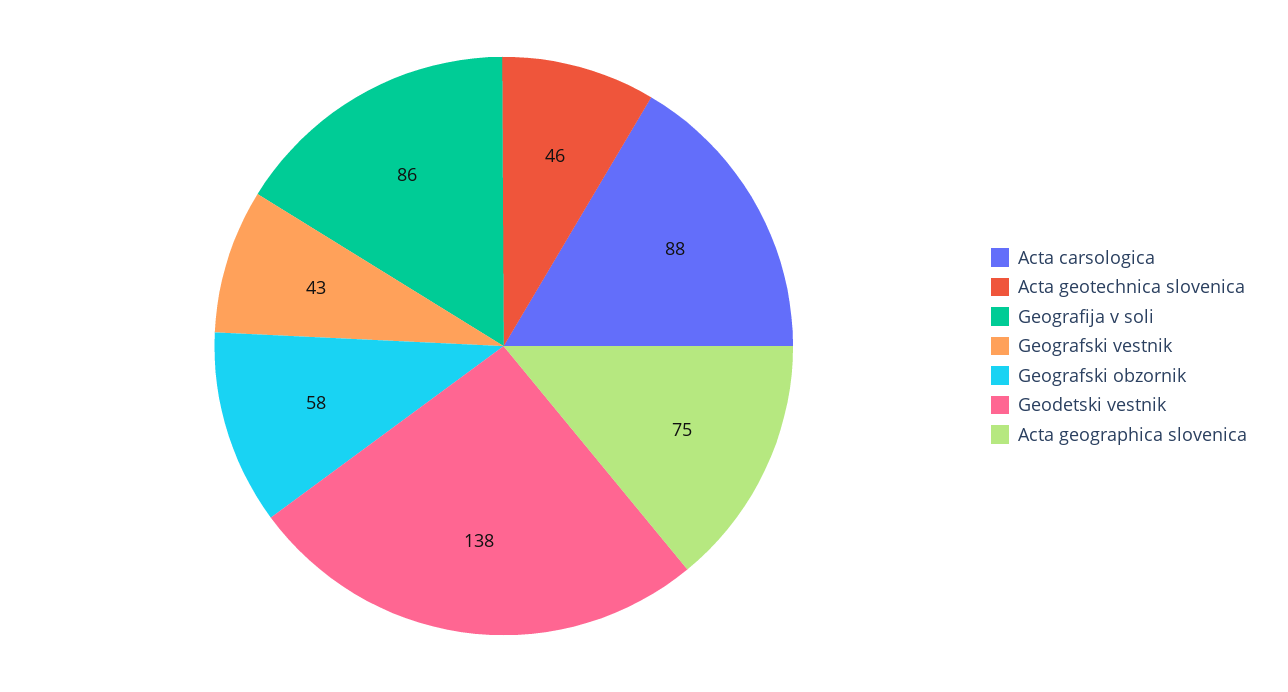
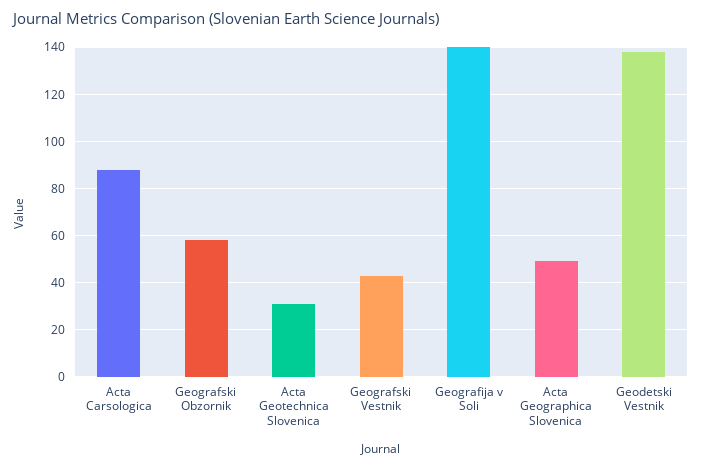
  {
    "Acta carsologica": 88,
-   "Acta geotechnica slovenica": 46,
+   "Acta geotechnica slovenica": 30,
-   "Geografija v soli": 86,
+   "Geografija v soli": 140,
    "Geografski vestnik": 43,
    "Geografski obzornik": 58,
    "Geodetski vestnik": 138,
-   "Acta geographica slovenica": 75
+   "Acta geographica slovenica": 50
  }

